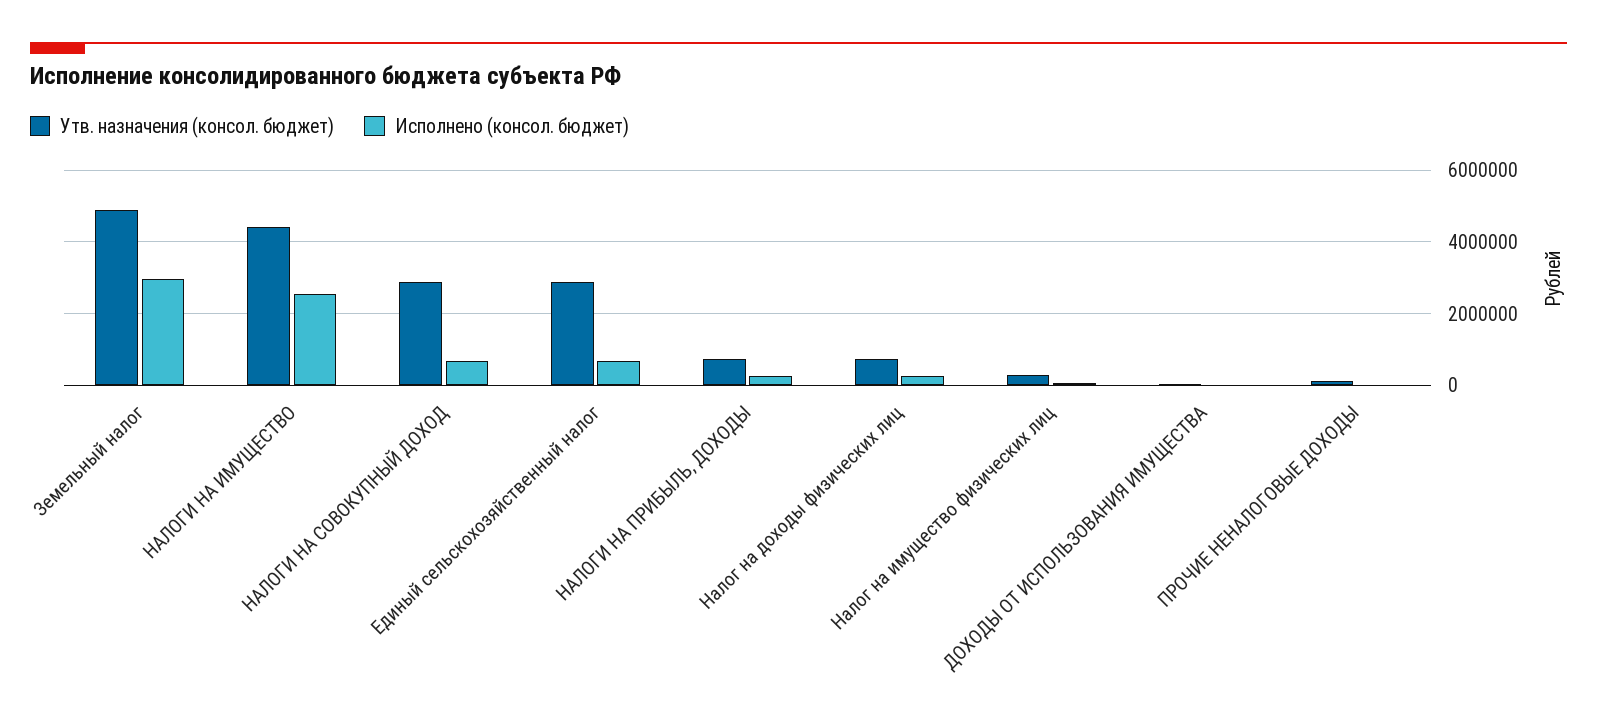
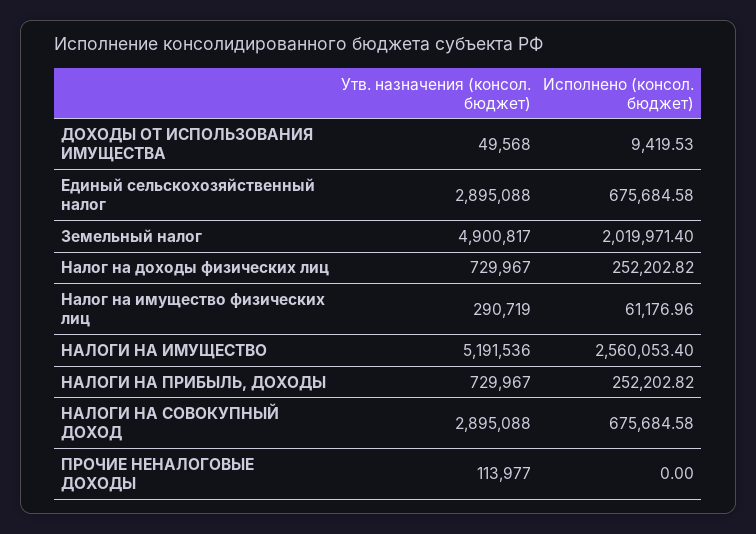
  {
    "Утв. назначения (консол. бюджет)": {
      "Земельный налог": 4900817,
-     "НАЛОГИ НА ИМУЩЕСТВО": 4400000,
+     "НАЛОГИ НА ИМУЩЕСТВО": 5191536,
      "НАЛОГИ НА СОВОКУПНЫЙ ДОХОД": 2895088,
      "Единый сельскохозяйственный налог": 2895088,
      "НАЛОГИ НА ПРИБЫЛЬ, ДОХОДЫ": 729967,
      "Налог на доходы физических лиц": 729967,
      "Налог на имущество физических лиц": 290719,
      "ДОХОДЫ ОТ ИСПОЛЬЗОВАНИЯ ИМУЩЕСТВА": 49568,
      "ПРОЧИЕ НЕНАЛОГОВЫЕ ДОХОДЫ": 113977
    },
    "Исполнено (консол. бюджет)": {
-     "Земельный налог": 3000000,
+     "Земельный налог": 2019971.4,
      "НАЛОГИ НА ИМУЩЕСТВО": 2560053.4,
      "НАЛОГИ НА СОВОКУПНЫЙ ДОХОД": 675684.58,
      "Единый сельскохозяйственный налог": 675684.58,
      "НАЛОГИ НА ПРИБЫЛЬ, ДОХОДЫ": 252202.82,
      "Налог на доходы физических лиц": 252202.82,
      "Налог на имущество физических лиц": 61176.96,
      "ДОХОДЫ ОТ ИСПОЛЬЗОВАНИЯ ИМУЩЕСТВА": 9419.53,
      "ПРОЧИЕ НЕНАЛОГОВЫЕ ДОХОДЫ": 0
    }
  }

